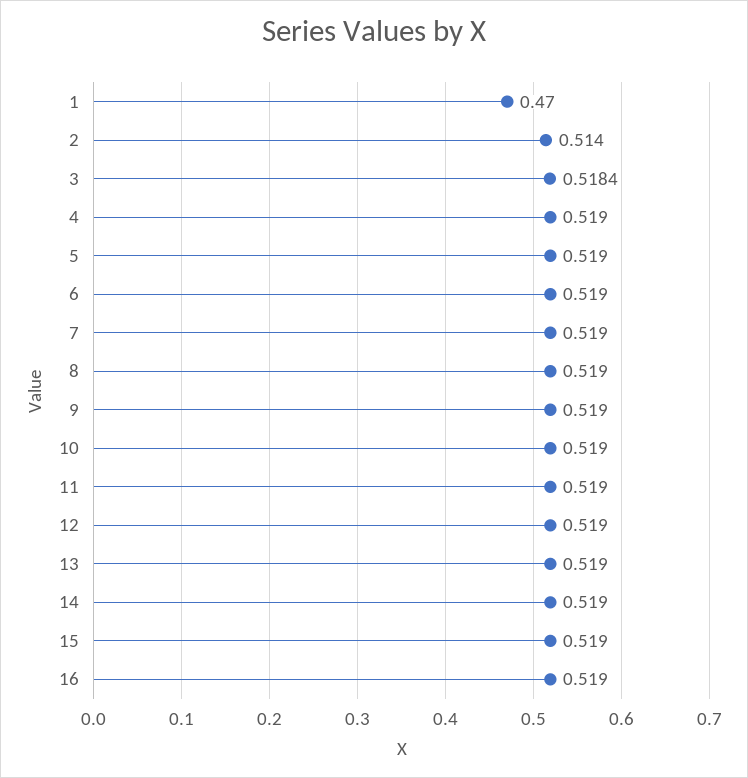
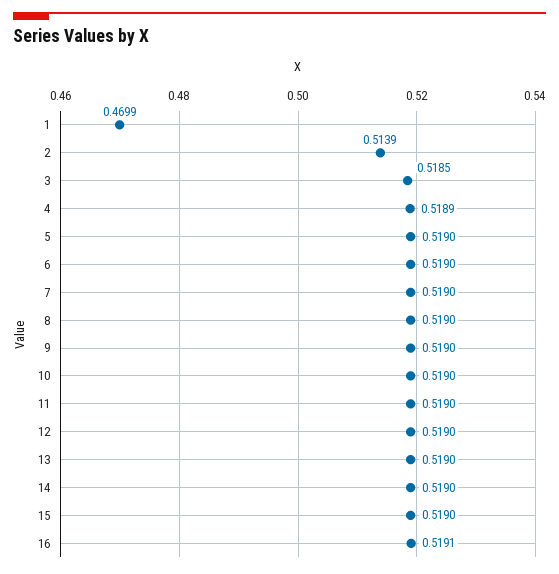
  {
-   "1": 0.47,
+   "1": 0.4699,
-   "2": 0.514,
+   "2": 0.5139,
-   "3": 0.5184,
+   "3": 0.5185,
-   "4": 0.519,
+   "4": 0.5189,
    "5": 0.519,
    "6": 0.519,
    "7": 0.519,
    "8": 0.519,
    "9": 0.519,
    "10": 0.519,
    "11": 0.519,
    "12": 0.519,
    "13": 0.519,
    "14": 0.519,
    "15": 0.519,
-   "16": 0.519
+   "16": 0.5191
  }

